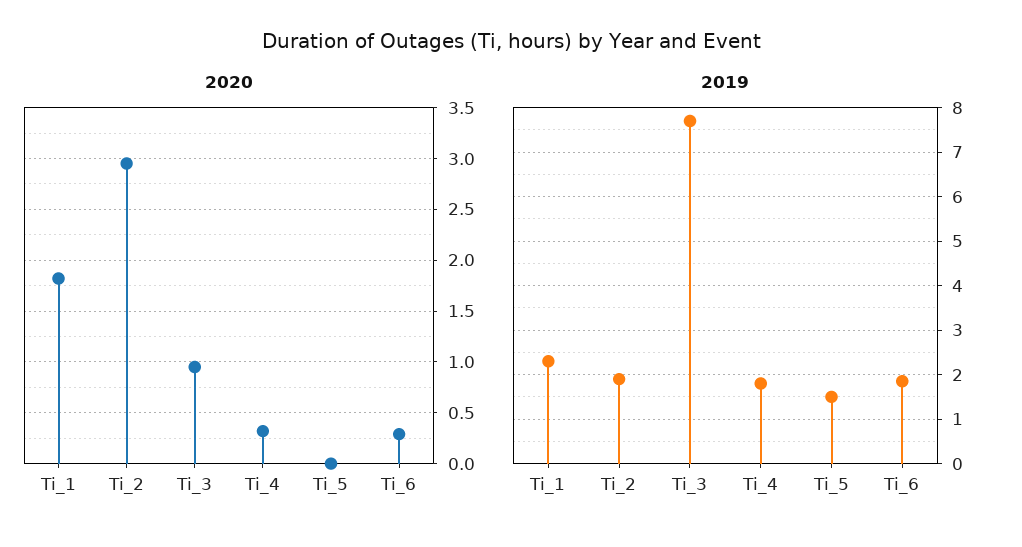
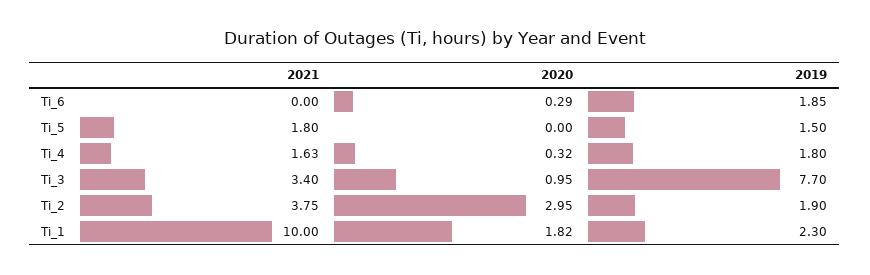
  {
    "2020": {
      "Ti_1": 1.82,
      "Ti_2": 2.95,
      "Ti_3": 0.95,
      "Ti_4": 0.32,
      "Ti_5": 0,
      "Ti_6": 0.29
    },
    "2019": {
      "Ti_1": 2.3,
      "Ti_2": 1.9,
      "Ti_3": 7.7,
      "Ti_4": 1.8,
      "Ti_5": 1.5,
      "Ti_6": 1.85
-   }
+   },
+   "2021": {
+     "Ti_6": 0,
+     "Ti_5": 1.8,
+     "Ti_4": 1.63,
+     "Ti_3": 3.4,
+     "Ti_2": 3.75,
+     "Ti_1": 10
+   }
  }

